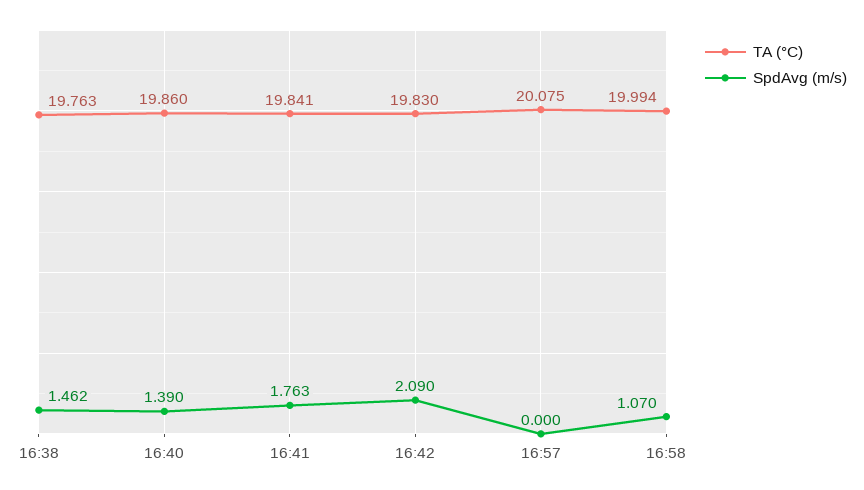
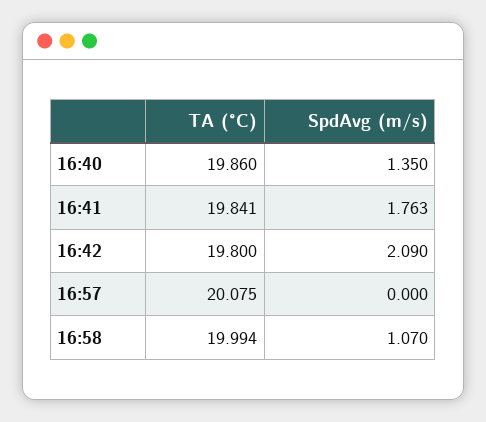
  {
    "TA (°C)": {
-     "16:38": 19.763,
      "16:40": 19.86,
      "16:41": 19.841,
-     "16:42": 19.83,
+     "16:42": 19.8,
      "16:57": 20.075,
      "16:58": 19.994
    },
    "SpdAvg (m/s)": {
-     "16:38": 1.462,
-     "16:40": 1.39,
+     "16:40": 1.35,
      "16:41": 1.763,
      "16:42": 2.09,
      "16:57": 0,
      "16:58": 1.07
    }
  }

